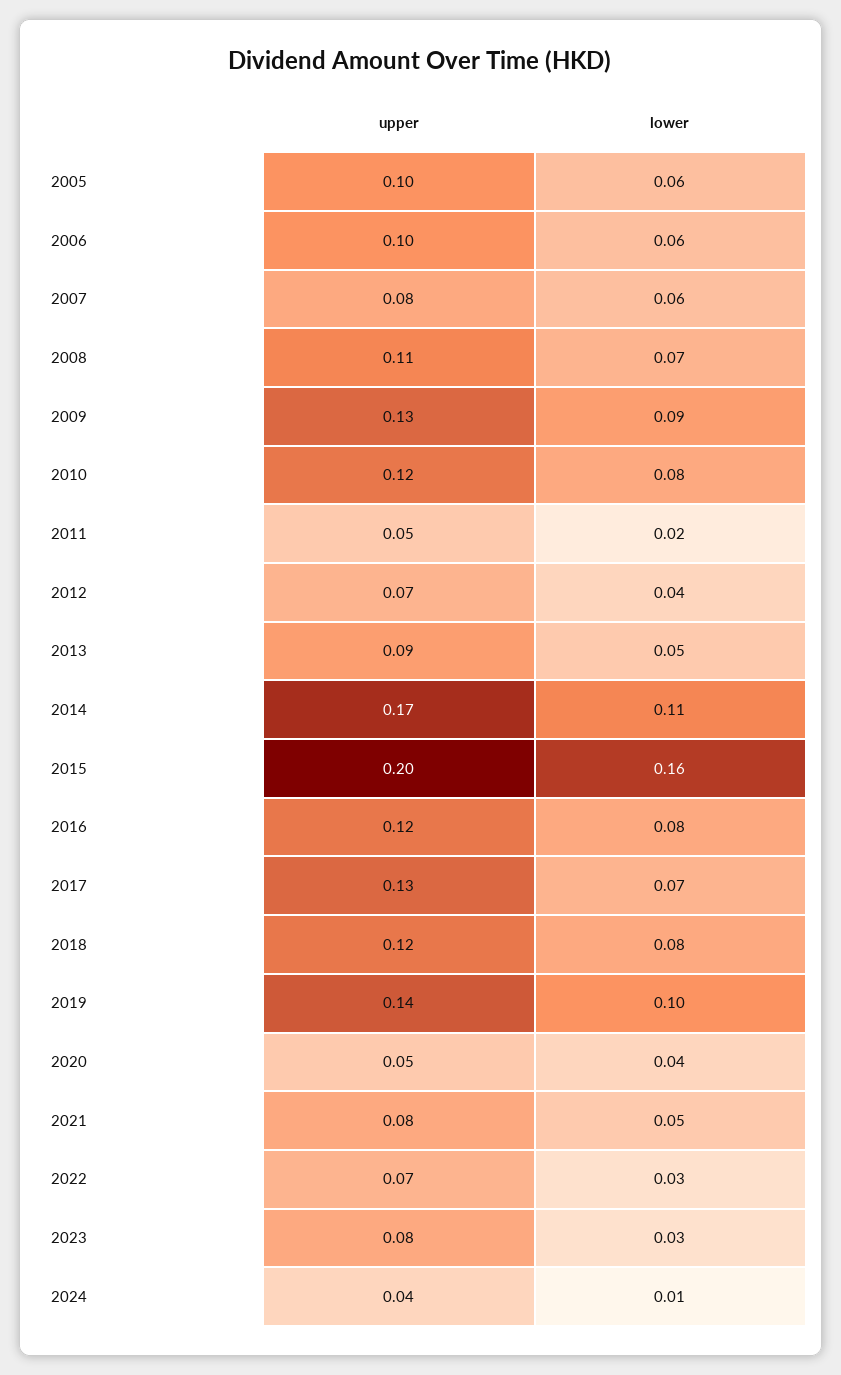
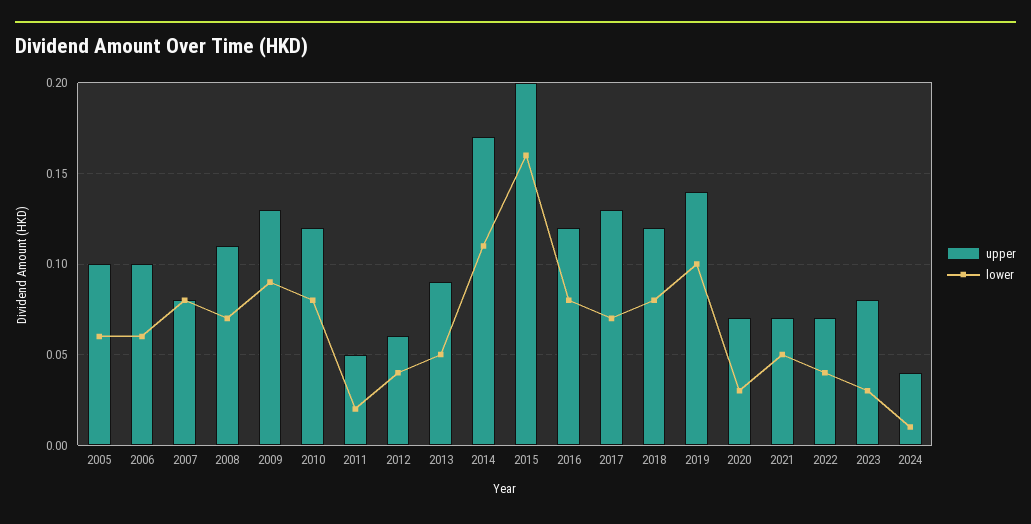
  {
    "upper": {
      "2005": 0.1,
      "2006": 0.1,
      "2007": 0.08,
      "2008": 0.11,
      "2009": 0.13,
      "2010": 0.12,
      "2011": 0.05,
-     "2012": 0.07,
+     "2012": 0.06,
      "2013": 0.09,
      "2014": 0.17,
      "2015": 0.2,
      "2016": 0.12,
      "2017": 0.13,
      "2018": 0.12,
      "2019": 0.14,
-     "2020": 0.05,
+     "2020": 0.07,
-     "2021": 0.08,
+     "2021": 0.07,
      "2022": 0.07,
      "2023": 0.08,
      "2024": 0.04
    },
    "lower": {
      "2005": 0.06,
      "2006": 0.06,
-     "2007": 0.06,
+     "2007": 0.08,
      "2008": 0.07,
      "2009": 0.09,
      "2010": 0.08,
      "2011": 0.02,
      "2012": 0.04,
      "2013": 0.05,
      "2014": 0.11,
      "2015": 0.16,
      "2016": 0.08,
      "2017": 0.07,
      "2018": 0.08,
      "2019": 0.1,
-     "2020": 0.04,
+     "2020": 0.03,
      "2021": 0.05,
-     "2022": 0.03,
+     "2022": 0.04,
      "2023": 0.03,
      "2024": 0.01
    }
  }

